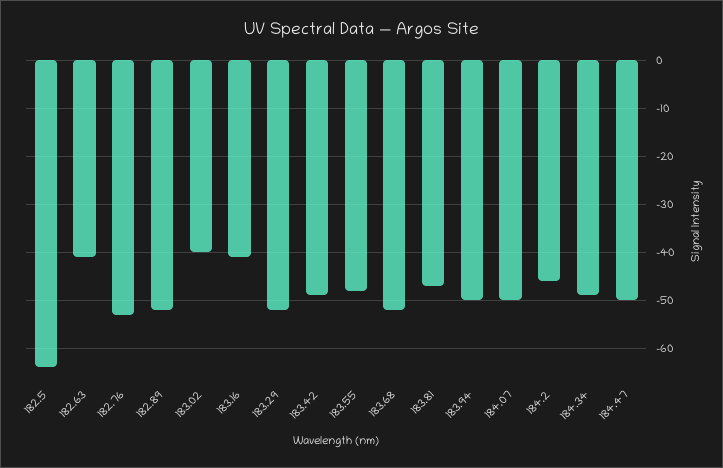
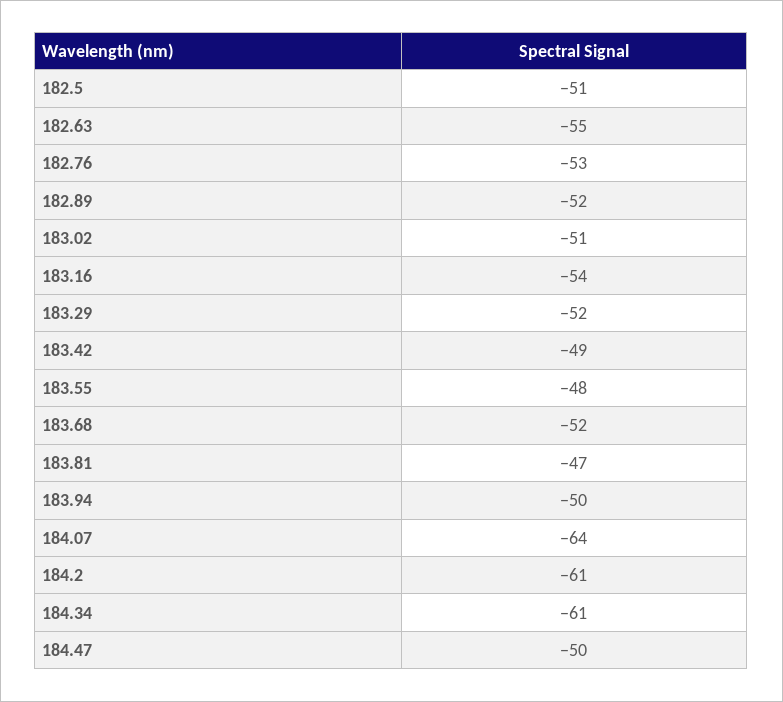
  {
-   "182.5": -65,
+   "182.5": -51,
-   "182.63": -40,
+   "182.63": -55,
    "182.76": -53,
    "182.89": -52,
-   "183.02": -40,
+   "183.02": -51,
-   "183.16": -40,
+   "183.16": -54,
    "183.29": -52,
    "183.42": -49,
    "183.55": -48,
    "183.68": -52,
    "183.81": -47,
    "183.94": -50,
-   "184.07": -50,
+   "184.07": -64,
-   "184.2": -45,
+   "184.2": -61,
-   "184.34": -50,
+   "184.34": -61,
    "184.47": -50
  }

